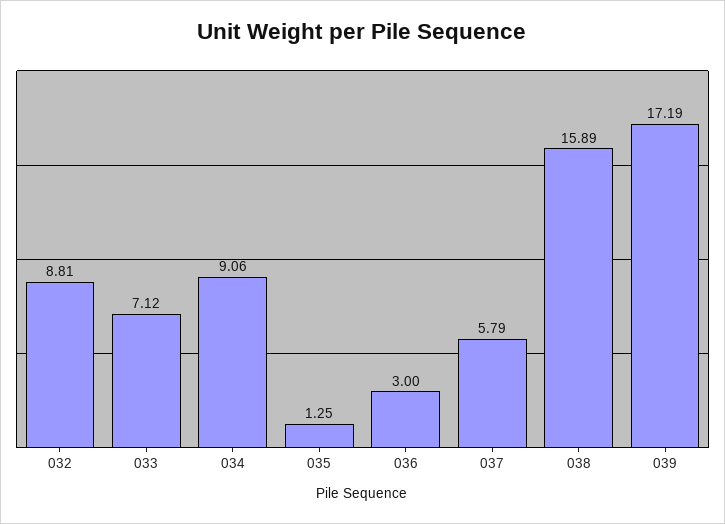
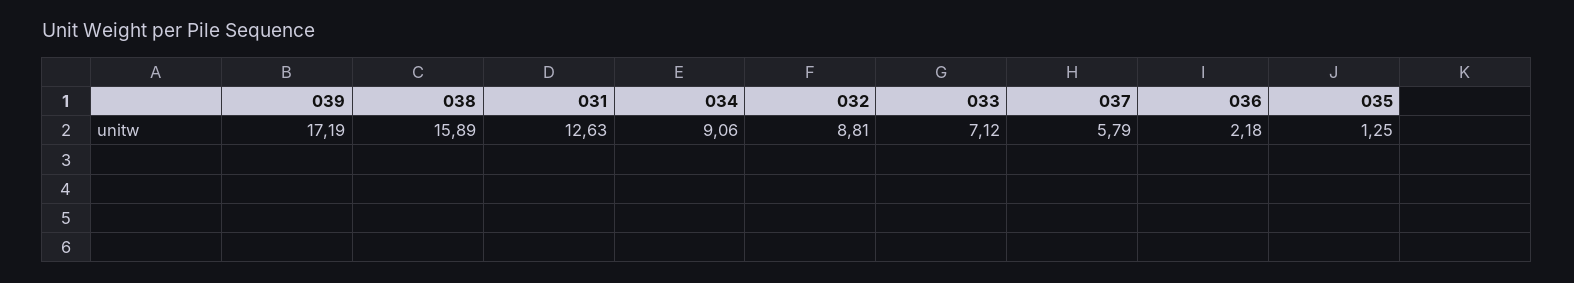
  {
    "032": 8.81,
    "033": 7.12,
    "034": 9.06,
    "035": 1.25,
-   "036": 3,
+   "036": 2.18,
    "037": 5.79,
    "038": 15.89,
-   "039": 17.19
+   "039": 17.19,
+   "031": 12.63
  }

